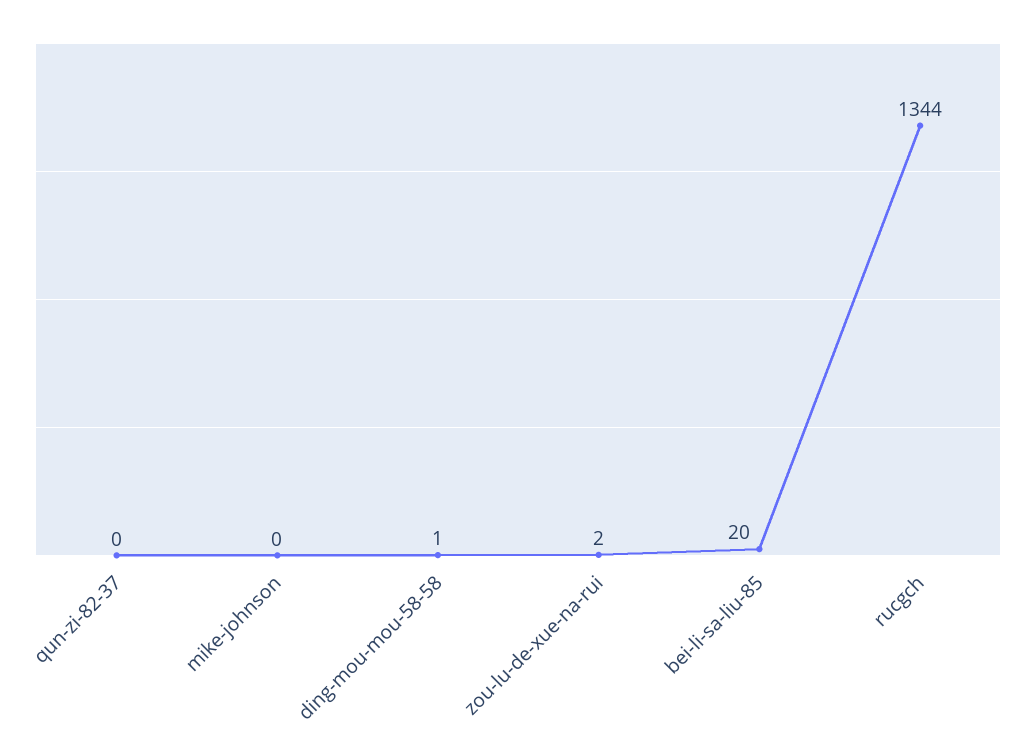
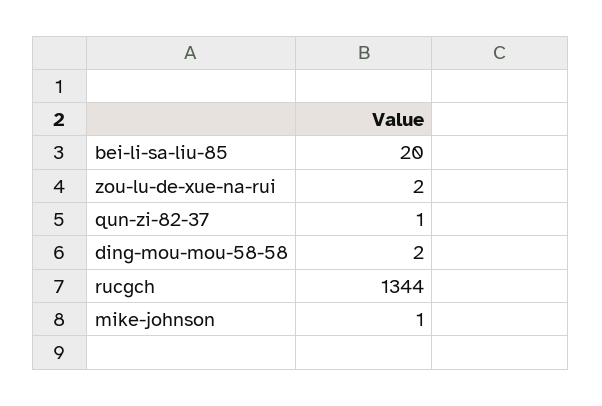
  {
-   "qun-zi-82-37": 0,
+   "qun-zi-82-37": 1,
-   "mike-johnson": 0,
+   "mike-johnson": 1,
-   "ding-mou-mou-58-58": 1,
+   "ding-mou-mou-58-58": 2,
    "zou-lu-de-xue-na-rui": 2,
    "bei-li-sa-liu-85": 20,
    "rucgch": 1344
  }

